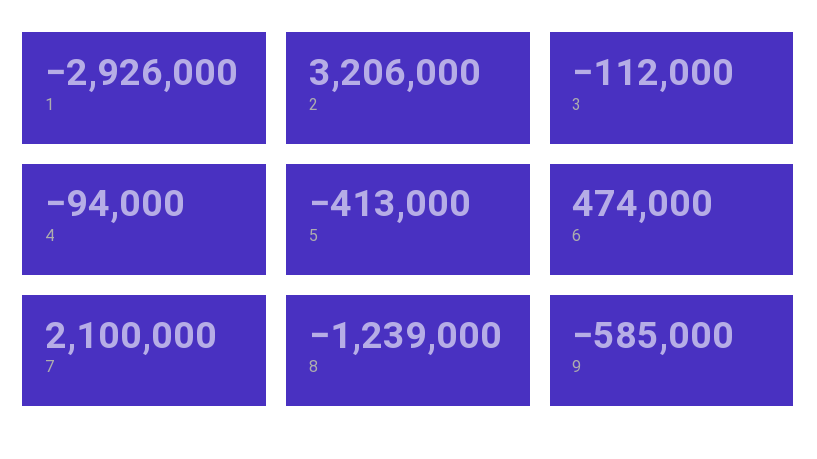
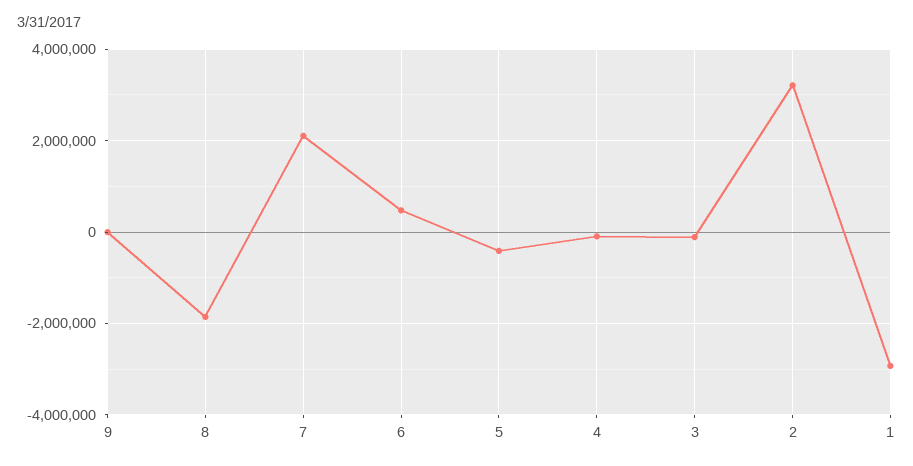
  {
    "1": -2926000,
    "2": 3206000,
    "3": -112000,
    "4": -94000,
    "5": -413000,
    "6": 474000,
    "7": 2100000,
-   "8": -1239000,
+   "8": -1800000,
-   "9": -585000
+   "9": 0
  }

